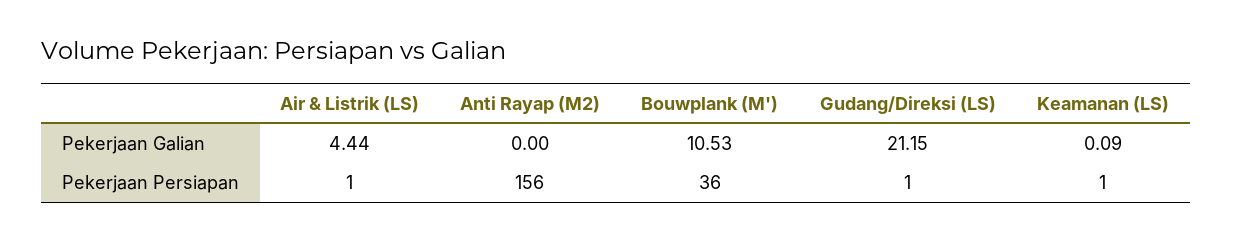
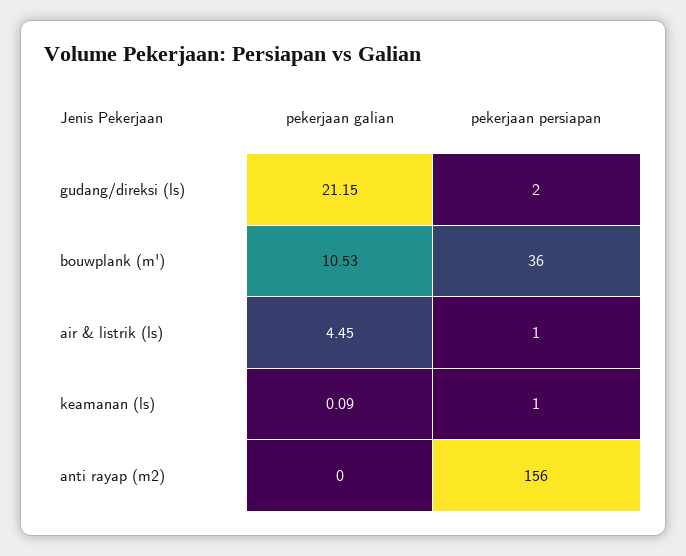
  {
    "Air & Listrik (LS)": {
-     "Pekerjaan Galian": 4.44,
+     "Pekerjaan Galian": 4.45,
      "Pekerjaan Persiapan": 1
    },
    "Anti Rayap (M2)": {
      "Pekerjaan Galian": 0,
      "Pekerjaan Persiapan": 156
    },
    "Bouwplank (M')": {
      "Pekerjaan Galian": 10.53,
      "Pekerjaan Persiapan": 36
    },
    "Gudang/Direksi (LS)": {
      "Pekerjaan Galian": 21.15,
-     "Pekerjaan Persiapan": 1
+     "Pekerjaan Persiapan": 2
    },
    "Keamanan (LS)": {
      "Pekerjaan Galian": 0.09,
      "Pekerjaan Persiapan": 1
    }
  }

